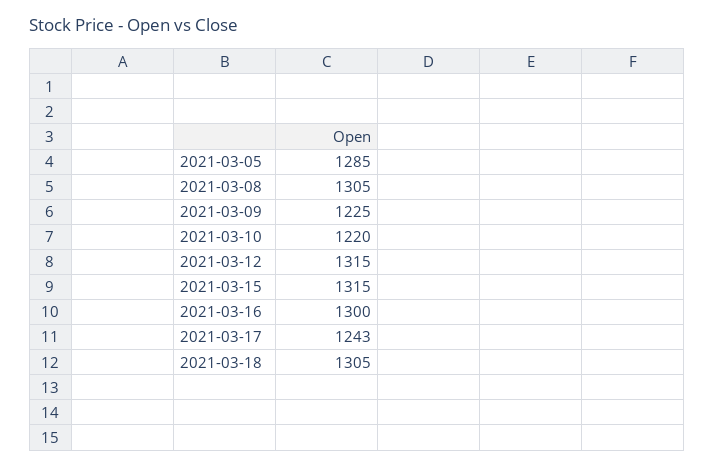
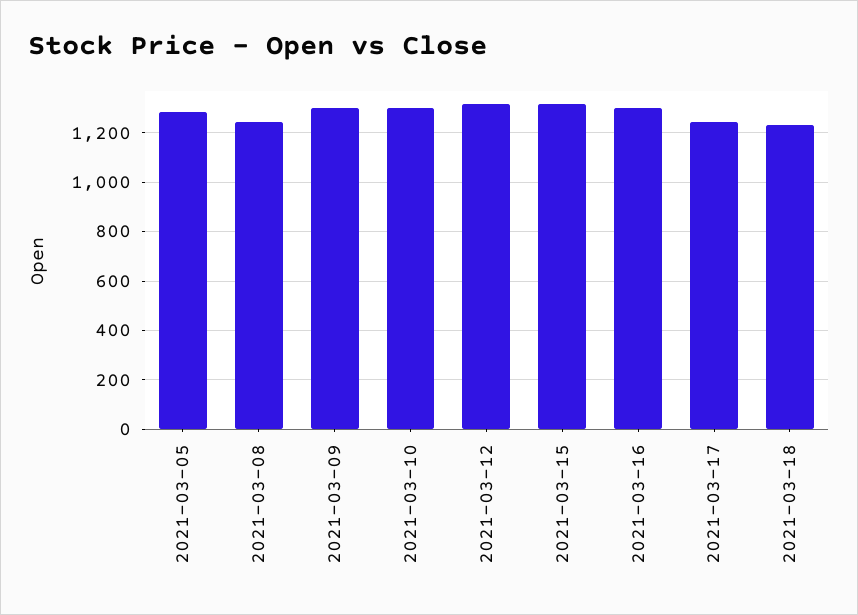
  {
    "2021-03-05": 1285,
-   "2021-03-08": 1305,
+   "2021-03-08": 1250,
-   "2021-03-09": 1225,
+   "2021-03-09": 1300,
-   "2021-03-10": 1220,
+   "2021-03-10": 1300,
    "2021-03-12": 1315,
    "2021-03-15": 1315,
    "2021-03-16": 1300,
    "2021-03-17": 1243,
-   "2021-03-18": 1305
+   "2021-03-18": 1225
  }

